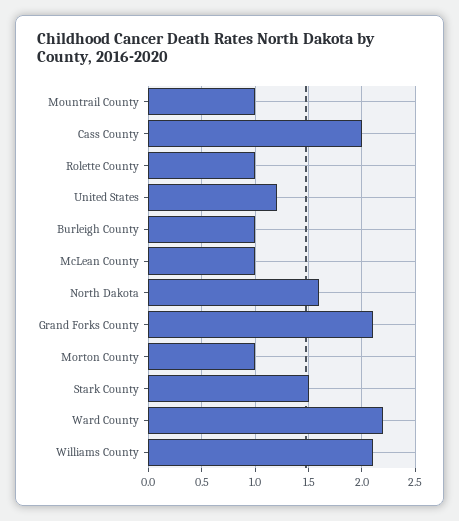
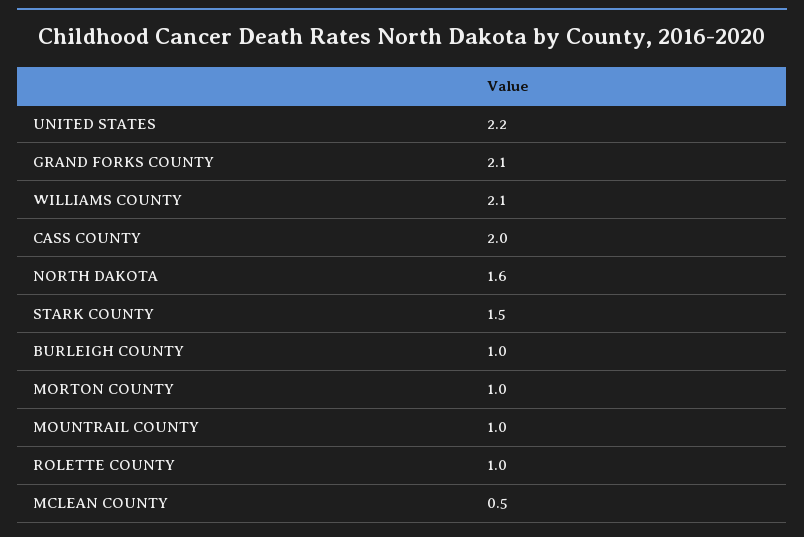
  {
    "Mountrail County": 1,
    "Cass County": 2,
    "Rolette County": 1,
-   "United States": 1.2,
+   "United States": 2.2,
    "Burleigh County": 1,
-   "McLean County": 1,
+   "McLean County": 0.5,
    "North Dakota": 1.6,
    "Grand Forks County": 2.1,
    "Morton County": 1,
    "Stark County": 1.5,
-   "Ward County": 2.2,
    "Williams County": 2.1
  }

